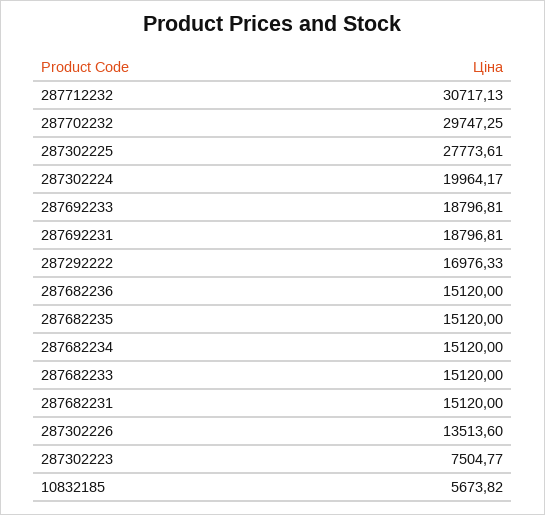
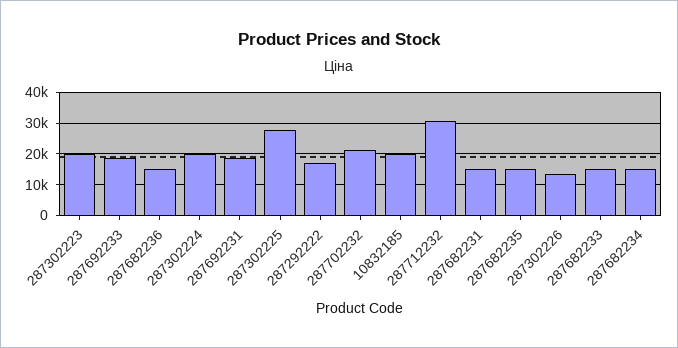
  {
    "287712232": 30717.13,
-   "287702232": 29747.25,
+   "287702232": 22000,
    "287302225": 27773.61,
    "287302224": 19964.17,
    "287692233": 18796.81,
    "287692231": 18796.81,
    "287292222": 16976.33,
    "287682236": 15120,
    "287682235": 15120,
    "287682234": 15120,
    "287682233": 15120,
    "287682231": 15120,
    "287302226": 13513.6,
-   "287302223": 7504.77,
+   "287302223": 20000,
-   "10832185": 5673.82
+   "10832185": 20000
  }

